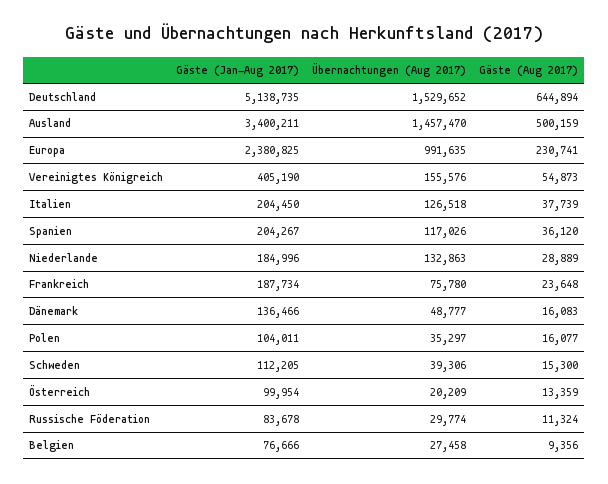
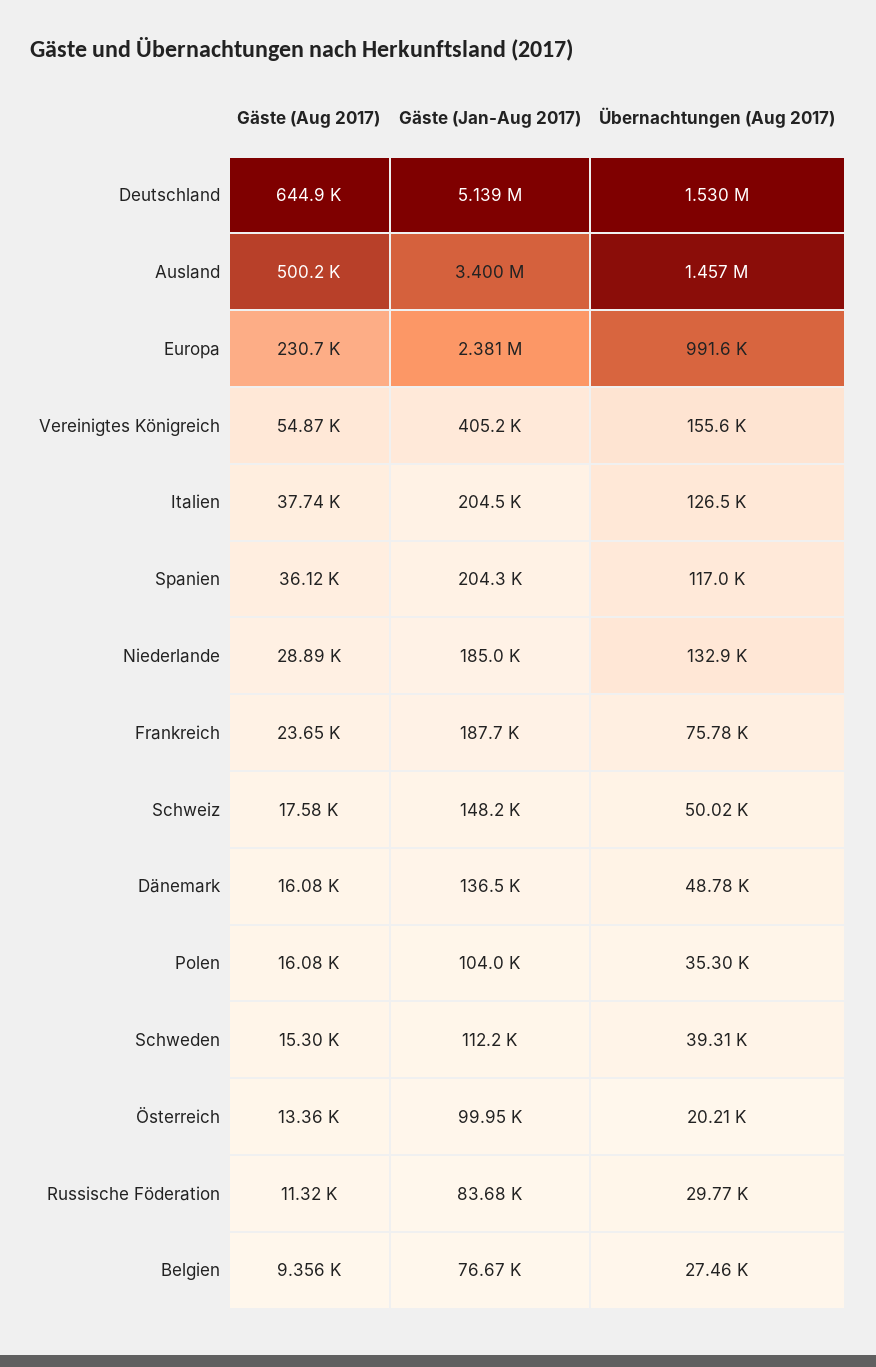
  {
    "Gäste (Jan-Aug 2017)": {
      "Deutschland": 5138735,
      "Ausland": 3400211,
      "Europa": 2380825,
      "Vereinigtes Königreich": 405190,
      "Italien": 204450,
      "Spanien": 204267,
      "Niederlande": 184996,
      "Frankreich": 187734,
      "Dänemark": 136466,
      "Polen": 104011,
      "Schweden": 112205,
      "Österreich": 99954,
      "Russische Föderation": 83678,
-     "Belgien": 76666
+     "Belgien": 76666,
+     "Schweiz": 148200
    },
    "Übernachtungen (Aug 2017)": {
      "Deutschland": 1529652,
      "Ausland": 1457470,
      "Europa": 991635,
      "Vereinigtes Königreich": 155576,
      "Italien": 126518,
      "Spanien": 117026,
      "Niederlande": 132863,
      "Frankreich": 75780,
      "Dänemark": 48777,
      "Polen": 35297,
      "Schweden": 39306,
      "Österreich": 20209,
      "Russische Föderation": 29774,
-     "Belgien": 27458
+     "Belgien": 27458,
+     "Schweiz": 50020
    },
    "Gäste (Aug 2017)": {
      "Deutschland": 644894,
      "Ausland": 500159,
      "Europa": 230741,
      "Vereinigtes Königreich": 54873,
      "Italien": 37739,
      "Spanien": 36120,
      "Niederlande": 28889,
      "Frankreich": 23648,
      "Dänemark": 16083,
      "Polen": 16077,
      "Schweden": 15300,
      "Österreich": 13359,
      "Russische Föderation": 11324,
-     "Belgien": 9356
+     "Belgien": 9356,
+     "Schweiz": 17580
    }
  }

